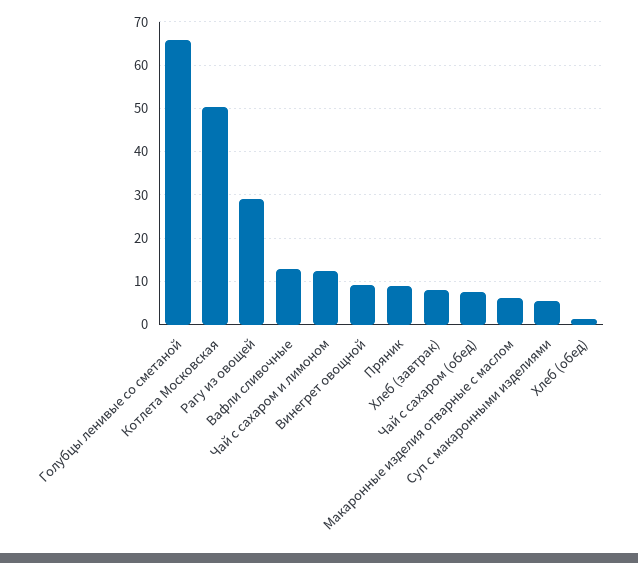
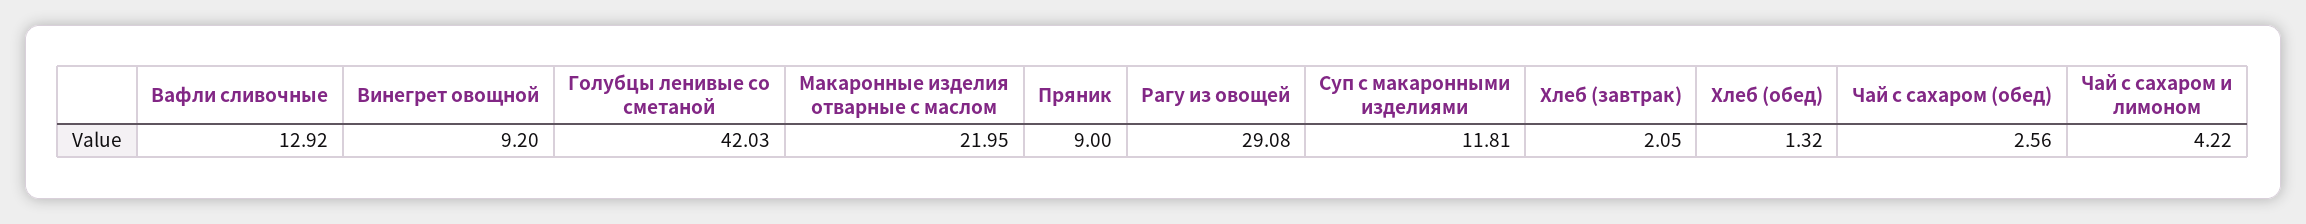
  {
-   "Голубцы ленивые со сметаной": 66,
+   "Голубцы ленивые со сметаной": 42.03,
-   "Котлета Московская": 50,
    "Рагу из овощей": 29.08,
    "Вафли сливочные": 12.92,
-   "Чай с сахаром и лимоном": 12,
+   "Чай с сахаром и лимоном": 4.22,
    "Винегрет овощной": 9.2,
    "Пряник": 9,
-   "Хлеб (завтрак)": 8,
+   "Хлеб (завтрак)": 2.05,
-   "Чай с сахаром (обед)": 8,
+   "Чай с сахаром (обед)": 2.56,
-   "Макаронные изделия отварные с маслом": 6,
+   "Макаронные изделия отварные с маслом": 21.95,
-   "Суп с макаронными изделиями": 6,
+   "Суп с макаронными изделиями": 11.81,
    "Хлеб (обед)": 1.32
  }

